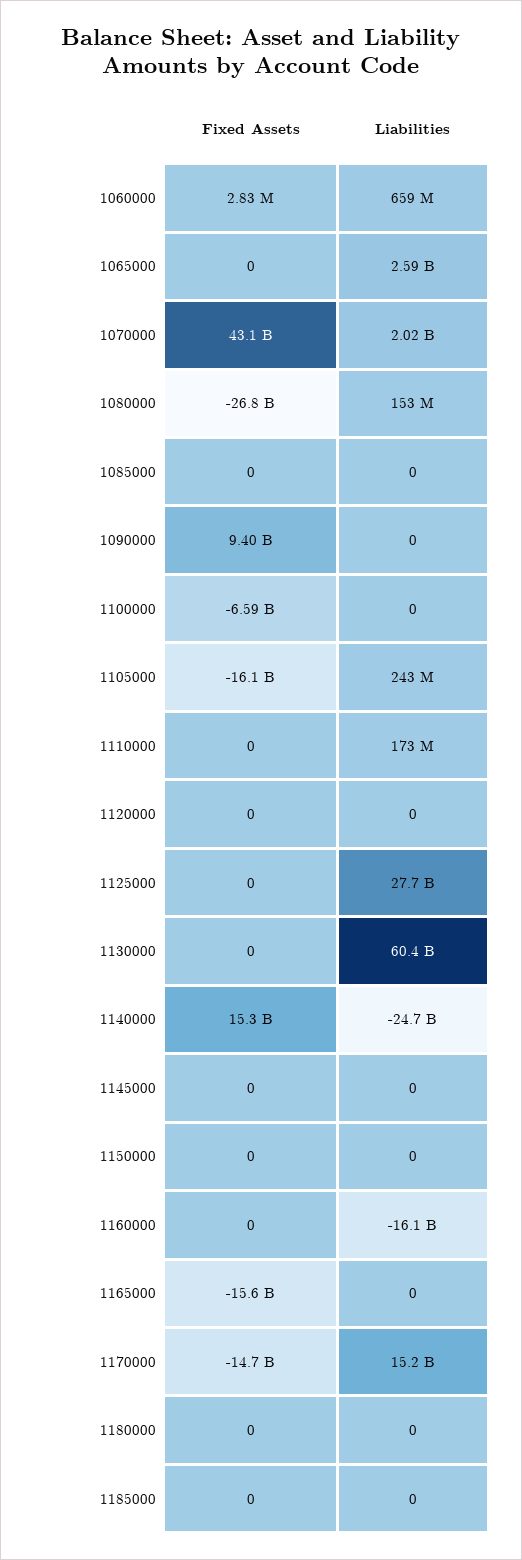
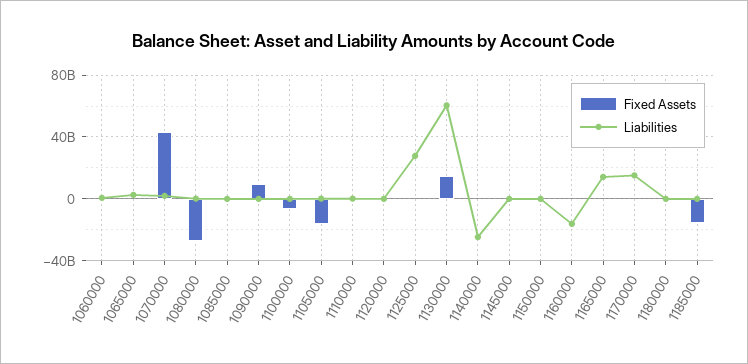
  {
    "Fixed Assets": {
      "1060000": 2830000,
      "1065000": 0,
      "1070000": 43100000000,
      "1080000": -26800000000,
      "1085000": 0,
      "1090000": 9400000000,
      "1100000": -6590000000,
      "1105000": -16100000000,
      "1110000": 0,
      "1120000": 0,
      "1125000": 0,
-     "1130000": 0,
+     "1130000": 15000000000,
-     "1140000": 15300000000,
+     "1140000": 0,
      "1145000": 0,
      "1150000": 0,
      "1160000": 0,
-     "1165000": -15600000000,
+     "1165000": 0,
-     "1170000": -14700000000,
+     "1170000": 0,
      "1180000": 0,
-     "1185000": 0
+     "1185000": -15000000000
    },
    "Liabilities": {
      "1060000": 659000000,
      "1065000": 2590000000,
      "1070000": 2020000000,
      "1080000": 153000000,
      "1085000": 0,
      "1090000": 0,
      "1100000": 0,
      "1105000": 243000000,
      "1110000": 173000000,
      "1120000": 0,
      "1125000": 27700000000,
      "1130000": 60400000000,
      "1140000": -24700000000,
      "1145000": 0,
      "1150000": 0,
      "1160000": -16100000000,
-     "1165000": 0,
+     "1165000": 15000000000,
      "1170000": 15200000000,
      "1180000": 0,
      "1185000": 0
    }
  }

